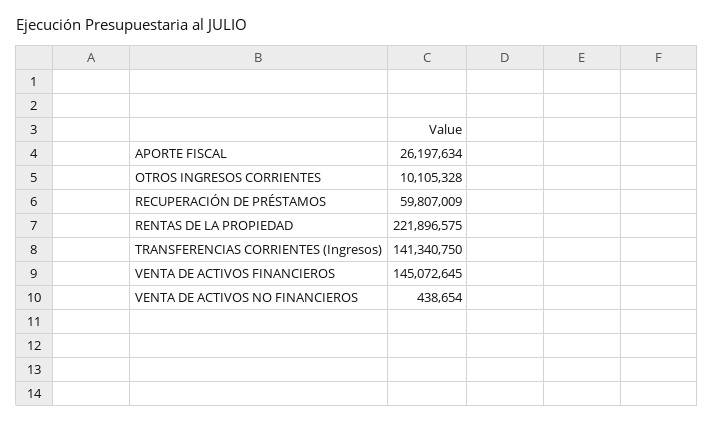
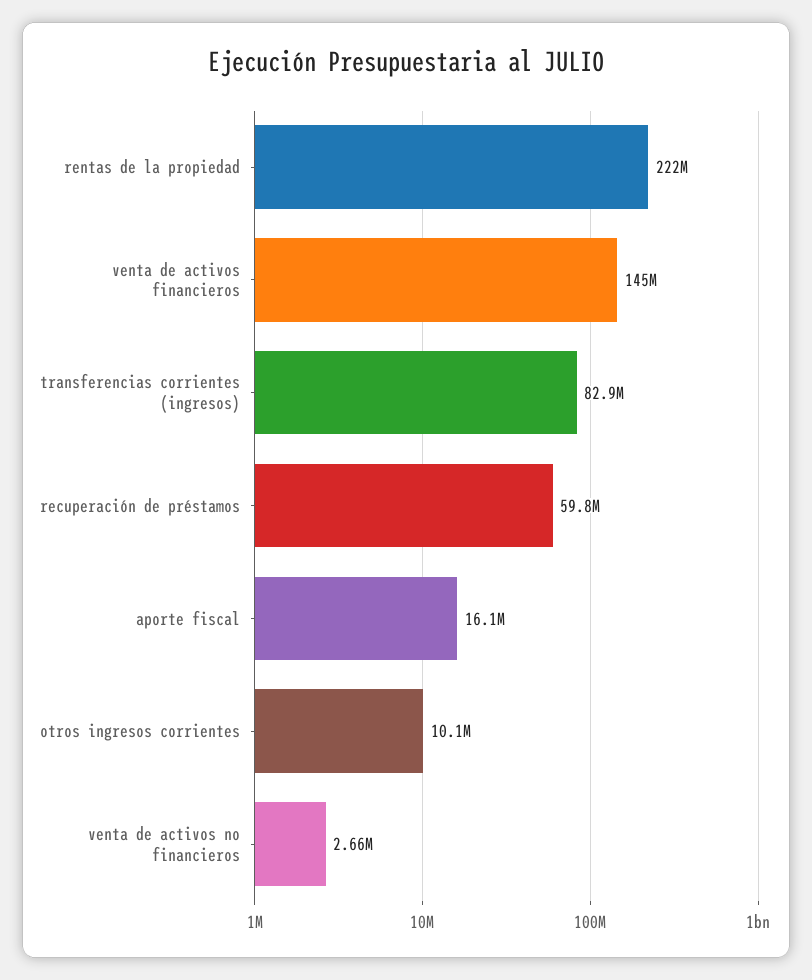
  {
-   "APORTE FISCAL": 26197634,
+   "APORTE FISCAL": 16100000,
    "OTROS INGRESOS CORRIENTES": 10105328,
    "RECUPERACIÓN DE PRÉSTAMOS": 59807009,
    "RENTAS DE LA PROPIEDAD": 221896575,
-   "TRANSFERENCIAS CORRIENTES (Ingresos)": 141340750,
+   "TRANSFERENCIAS CORRIENTES (Ingresos)": 82900000,
    "VENTA DE ACTIVOS FINANCIEROS": 145072645,
-   "VENTA DE ACTIVOS NO FINANCIEROS": 438654
+   "VENTA DE ACTIVOS NO FINANCIEROS": 2660000
  }

